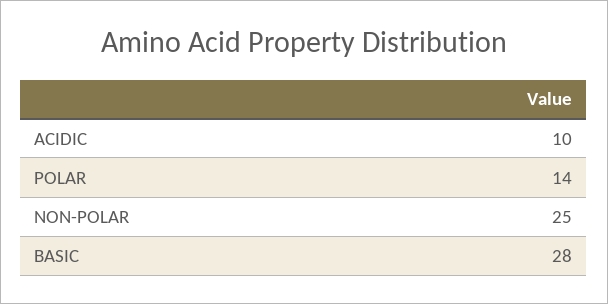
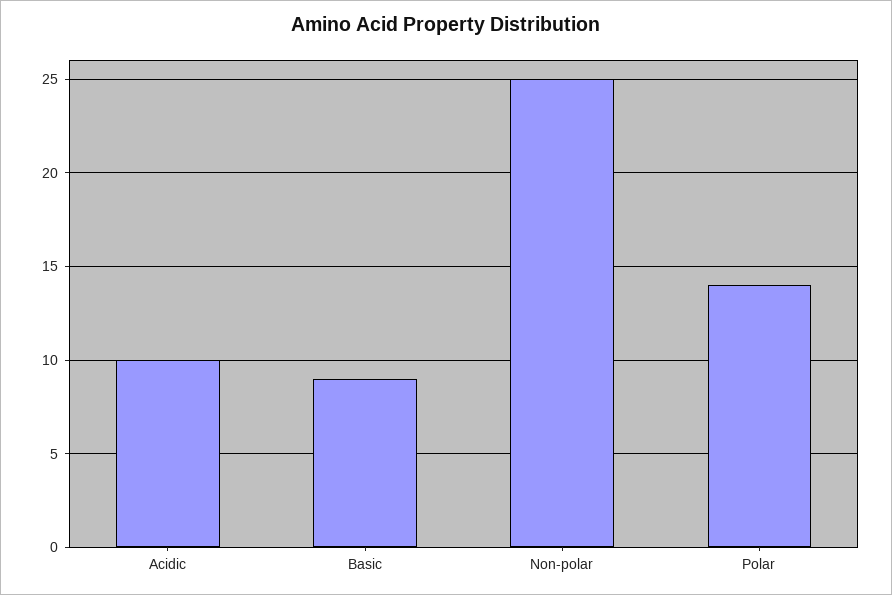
  {
    "ACIDIC": 10,
    "POLAR": 14,
    "NON-POLAR": 25,
-   "BASIC": 28
+   "BASIC": 9
  }

